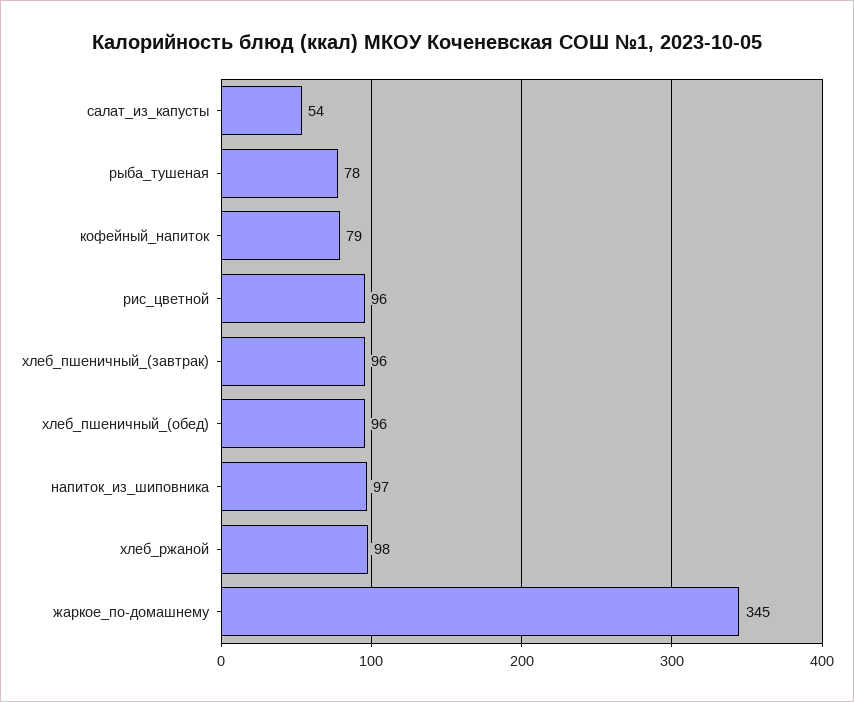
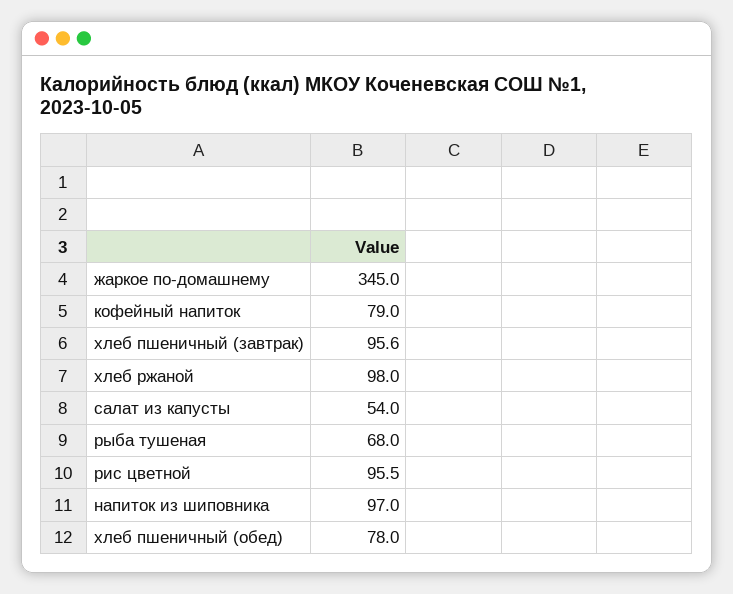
  {
    "салат_из_капусты": 54,
-   "рыба_тушеная": 78,
+   "рыба_тушеная": 68,
    "кофейный_напиток": 79,
    "рис_цветной": 95.5,
    "хлеб_пшеничный_(завтрак)": 95.6,
-   "хлеб_пшеничный_(обед)": 96,
+   "хлеб_пшеничный_(обед)": 78,
    "напиток_из_шиповника": 97,
    "хлеб_ржаной": 98,
    "жаркое_по-домашнему": 345
  }

